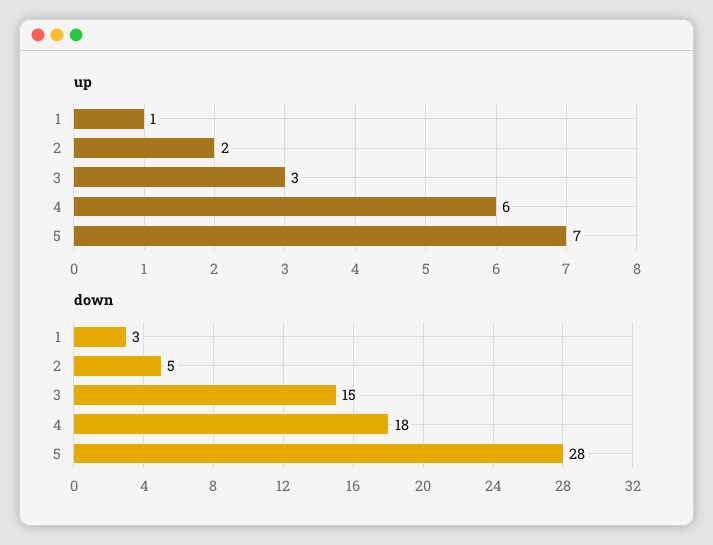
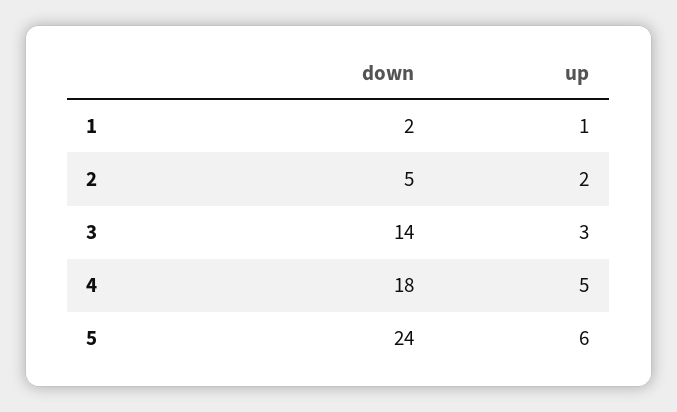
  {
    "up": {
      "1": 1,
      "2": 2,
      "3": 3,
-     "4": 6,
+     "4": 5,
-     "5": 7
+     "5": 6
    },
    "down": {
-     "1": 3,
+     "1": 2,
      "2": 5,
-     "3": 15,
+     "3": 14,
      "4": 18,
-     "5": 28
+     "5": 24
    }
  }

